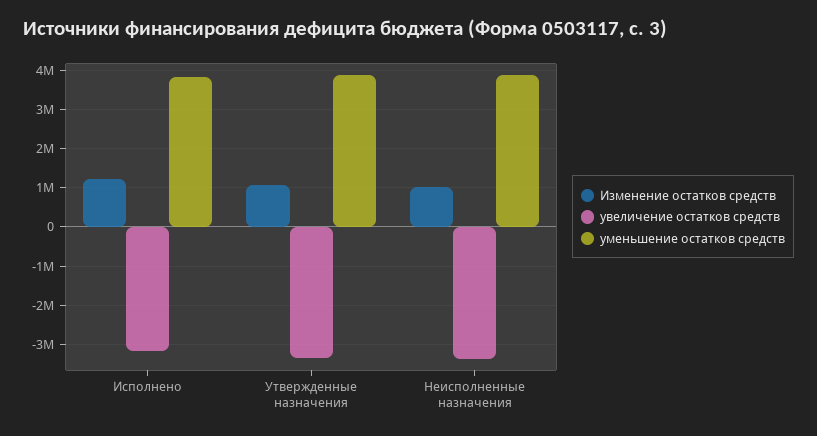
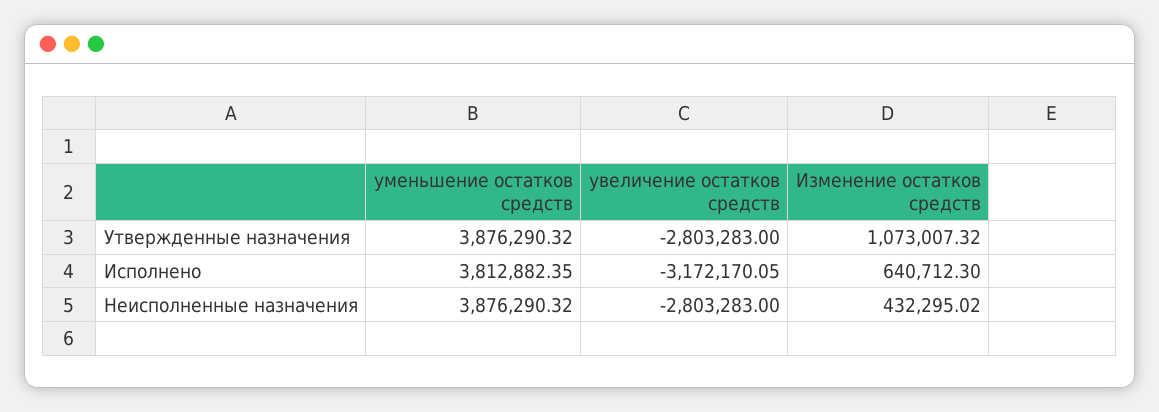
  {
    "Изменение остатков средств": {
-     "Исполнено": 1200000,
+     "Исполнено": 640712.3,
      "Утвержденные назначения": 1073007.32,
-     "Неисполненные назначения": 1000000
+     "Неисполненные назначения": 432295.02
    },
    "увеличение остатков средств": {
      "Исполнено": -3172170.05,
-     "Утвержденные назначения": -3400000,
+     "Утвержденные назначения": -2803283,
-     "Неисполненные назначения": -3400000
+     "Неисполненные назначения": -2803283
    },
    "уменьшение остатков средств": {
      "Исполнено": 3812882.35,
      "Утвержденные назначения": 3876290.32,
      "Неисполненные назначения": 3876290.32
    }
  }

